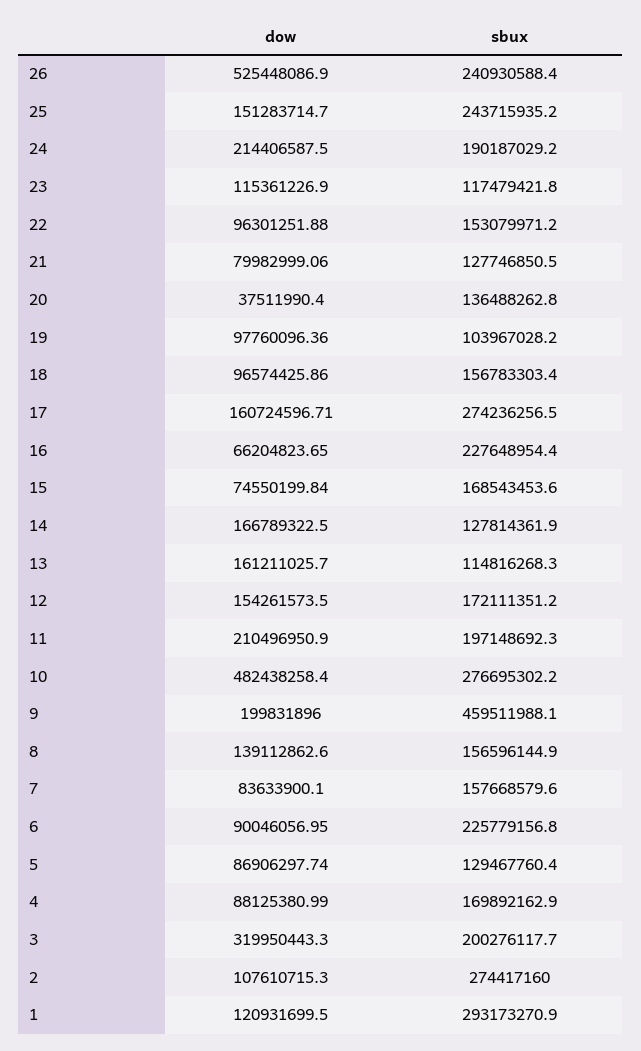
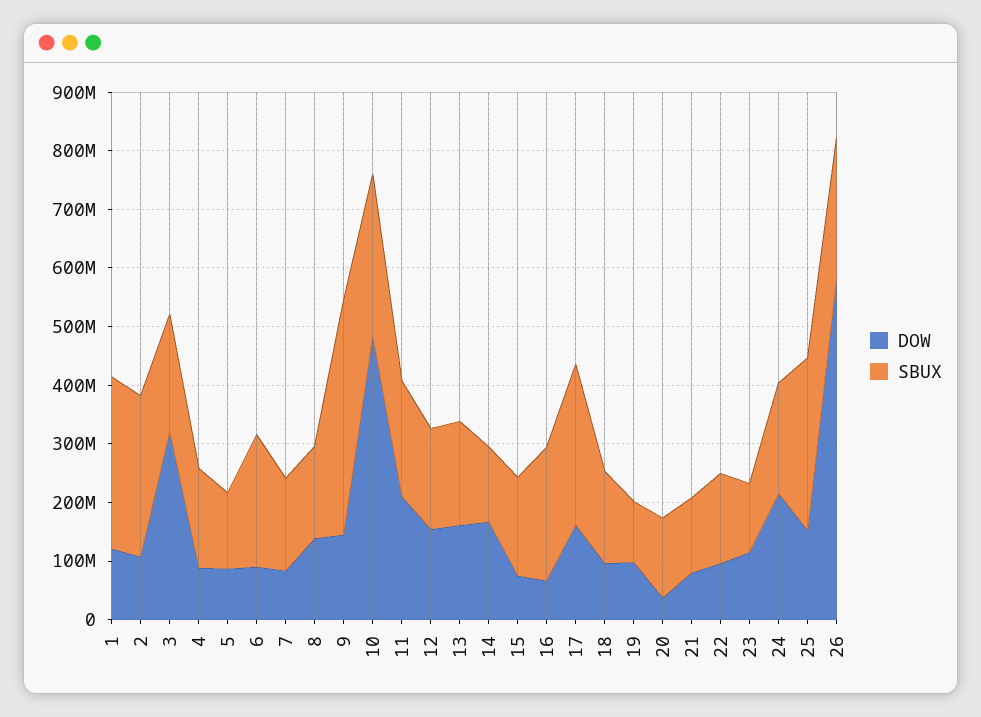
  {
    "dow": {
-     "26": 525448086.9,
+     "26": 580000000,
      "25": 151283714.7,
      "24": 214406587.5,
      "23": 115361226.9,
      "22": 96301251.88,
      "21": 79982999.06,
      "20": 37511990.4,
      "19": 97760096.36,
      "18": 96574425.86,
      "17": 160724596.71,
      "16": 66204823.65,
      "15": 74550199.84,
      "14": 166789322.5,
      "13": 161211025.7,
      "12": 154261573.5,
      "11": 210496950.9,
      "10": 482438258.4,
-     "9": 199831896,
+     "9": 140000000,
      "8": 139112862.6,
      "7": 83633900.1,
      "6": 90046056.95,
      "5": 86906297.74,
      "4": 88125380.99,
      "3": 319950443.3,
      "2": 107610715.3,
      "1": 120931699.5
    },
    "sbux": {
      "26": 240930588.4,
-     "25": 243715935.2,
+     "25": 300000000,
      "24": 190187029.2,
      "23": 117479421.8,
      "22": 153079971.2,
      "21": 127746850.5,
      "20": 136488262.8,
      "19": 103967028.2,
      "18": 156783303.4,
      "17": 274236256.5,
      "16": 227648954.4,
      "15": 168543453.6,
      "14": 127814361.9,
-     "13": 114816268.3,
+     "13": 180000000,
      "12": 172111351.2,
      "11": 197148692.3,
      "10": 276695302.2,
-     "9": 459511988.1,
+     "9": 400000000,
      "8": 156596144.9,
      "7": 157668579.6,
      "6": 225779156.8,
      "5": 129467760.4,
      "4": 169892162.9,
      "3": 200276117.7,
      "2": 274417160,
      "1": 293173270.9
    }
  }

